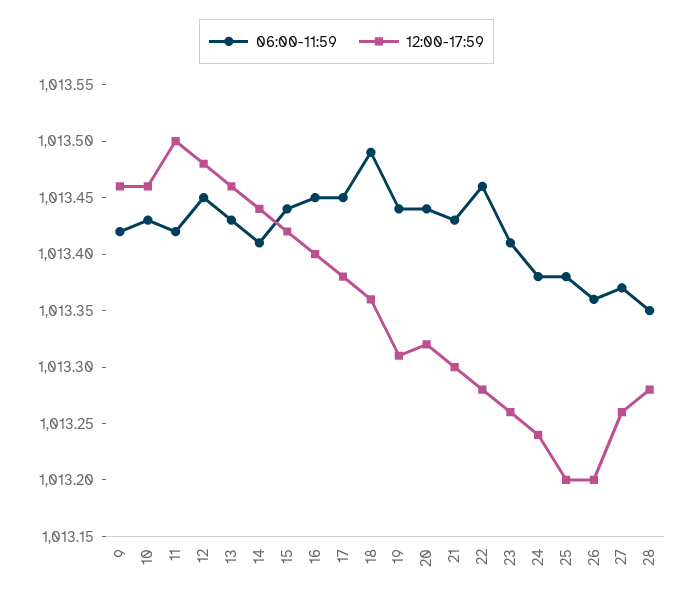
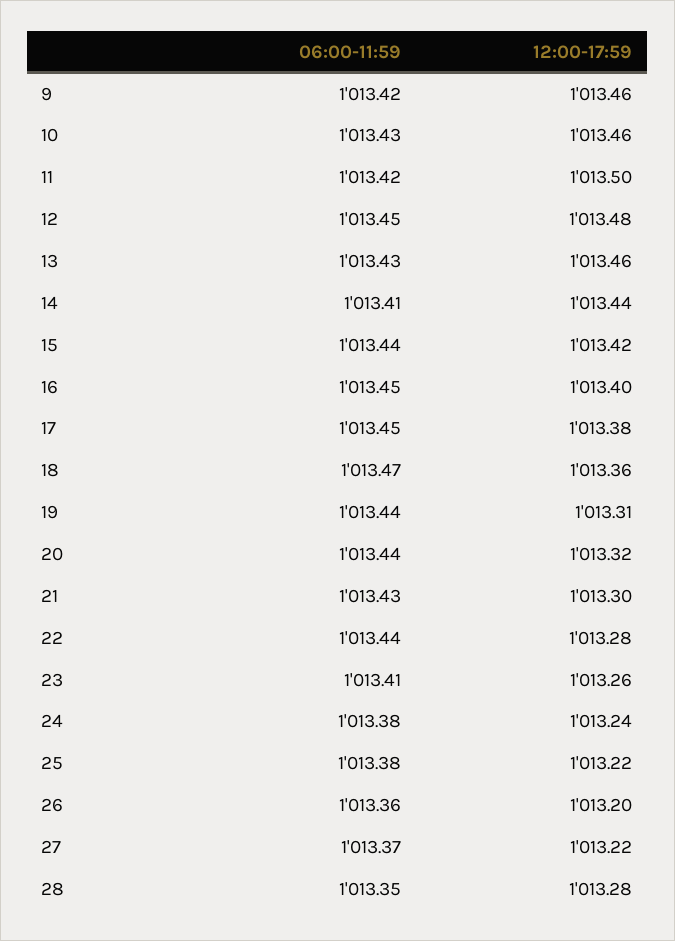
  {
    "06:00-11:59": {
      "9": 1013.42,
      "10": 1013.43,
      "11": 1013.42,
      "12": 1013.45,
      "13": 1013.43,
      "14": 1013.41,
      "15": 1013.44,
      "16": 1013.45,
      "17": 1013.45,
-     "18": 1013.49,
+     "18": 1013.47,
      "19": 1013.44,
      "20": 1013.44,
      "21": 1013.43,
-     "22": 1013.46,
+     "22": 1013.44,
      "23": 1013.41,
      "24": 1013.38,
      "25": 1013.38,
      "26": 1013.36,
      "27": 1013.37,
      "28": 1013.35
    },
    "12:00-17:59": {
      "9": 1013.46,
      "10": 1013.46,
      "11": 1013.5,
      "12": 1013.48,
      "13": 1013.46,
      "14": 1013.44,
      "15": 1013.42,
      "16": 1013.4,
      "17": 1013.38,
      "18": 1013.36,
      "19": 1013.31,
      "20": 1013.32,
      "21": 1013.3,
      "22": 1013.28,
      "23": 1013.26,
      "24": 1013.24,
-     "25": 1013.2,
+     "25": 1013.22,
      "26": 1013.2,
-     "27": 1013.26,
+     "27": 1013.22,
      "28": 1013.28
    }
  }

